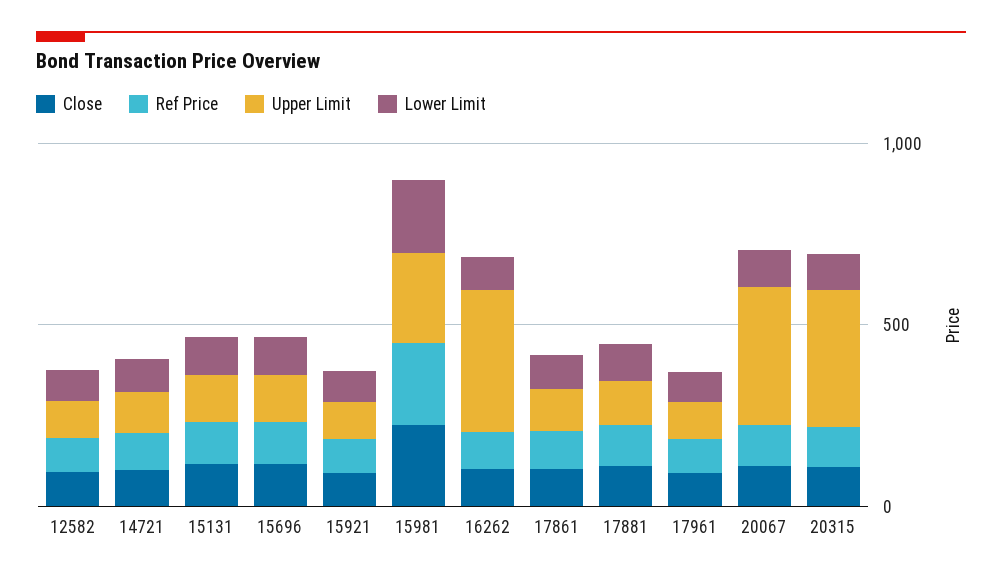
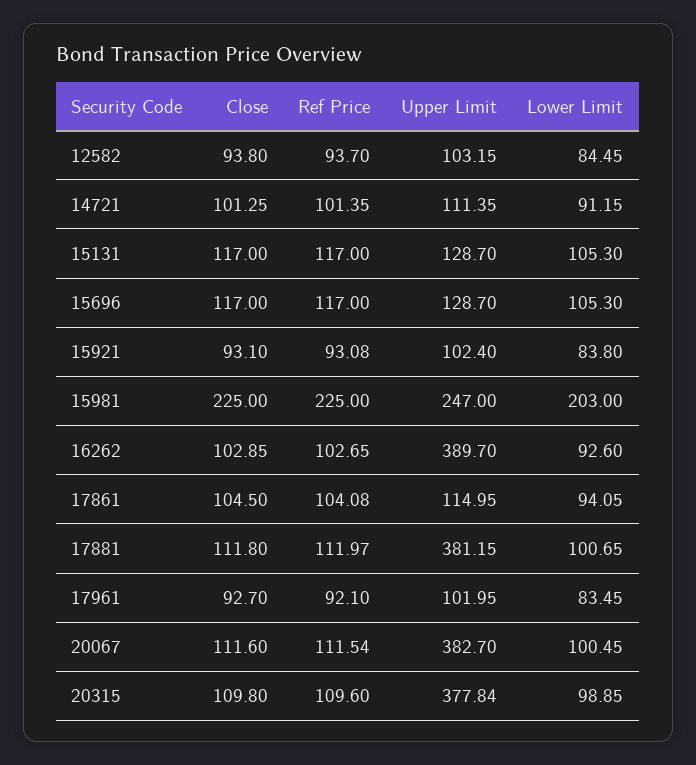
  {
    "Close": {
      "12582": 93.8,
      "14721": 101.25,
      "15131": 117,
      "15696": 117,
      "15921": 93.1,
      "15981": 225,
      "16262": 102.85,
      "17861": 104.5,
      "17881": 111.8,
      "17961": 92.7,
      "20067": 111.6,
      "20315": 109.8
    },
    "Ref Price": {
      "12582": 93.7,
      "14721": 101.35,
      "15131": 117,
      "15696": 117,
      "15921": 93.08,
      "15981": 225,
      "16262": 102.65,
      "17861": 104.08,
      "17881": 111.97,
      "17961": 92.1,
      "20067": 111.54,
      "20315": 109.6
    },
    "Upper Limit": {
      "12582": 103.15,
      "14721": 111.35,
      "15131": 128.7,
      "15696": 128.7,
      "15921": 102.4,
      "15981": 247,
      "16262": 389.7,
      "17861": 114.95,
-     "17881": 100,
+     "17881": 381.15,
      "17961": 101.95,
      "20067": 382.7,
      "20315": 377.84
    },
    "Lower Limit": {
      "12582": 84.45,
      "14721": 91.15,
      "15131": 105.3,
      "15696": 105.3,
      "15921": 83.8,
      "15981": 203,
      "16262": 92.6,
      "17861": 94.05,
      "17881": 100.65,
      "17961": 83.45,
      "20067": 100.45,
      "20315": 98.85
    }
  }

